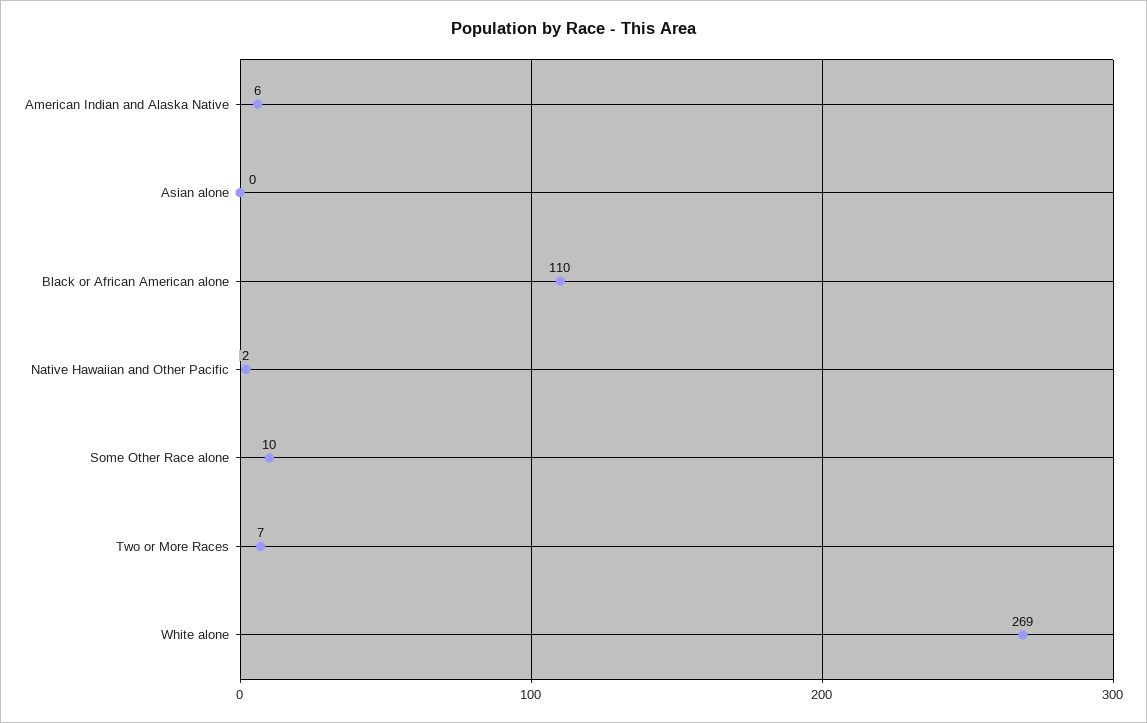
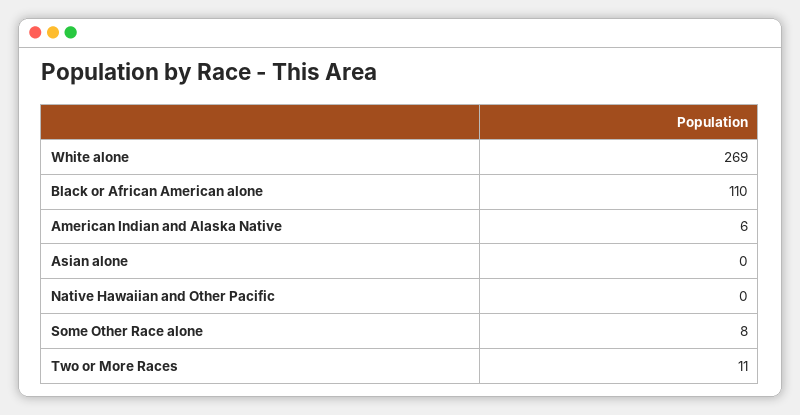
  {
    "American Indian and Alaska Native": 6,
    "Asian alone": 0,
    "Black or African American alone": 110,
-   "Native Hawaiian and Other Pacific": 2,
+   "Native Hawaiian and Other Pacific": 0,
-   "Some Other Race alone": 10,
+   "Some Other Race alone": 8,
-   "Two or More Races": 7,
+   "Two or More Races": 11,
    "White alone": 269
  }

